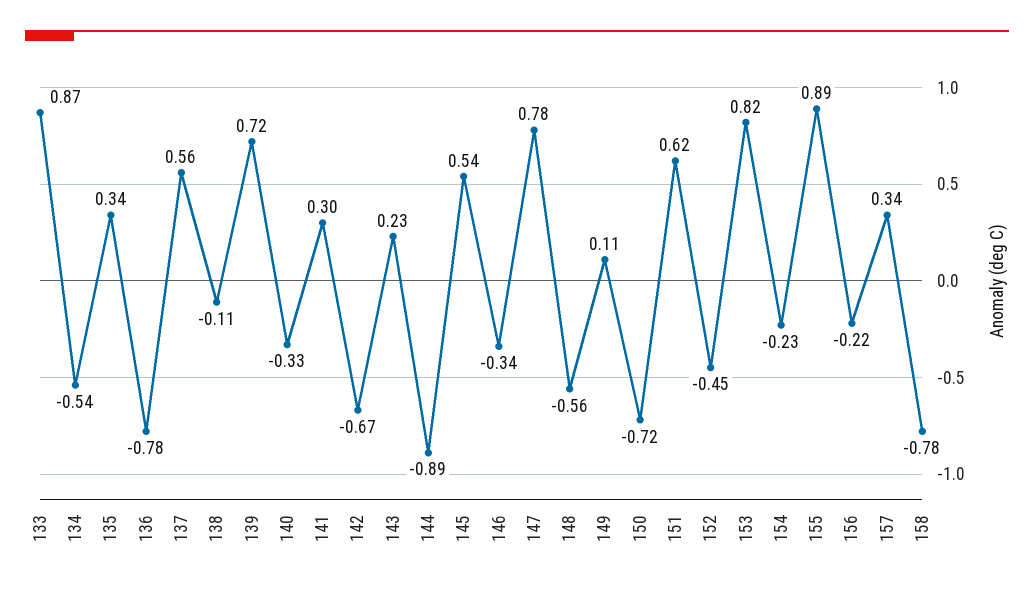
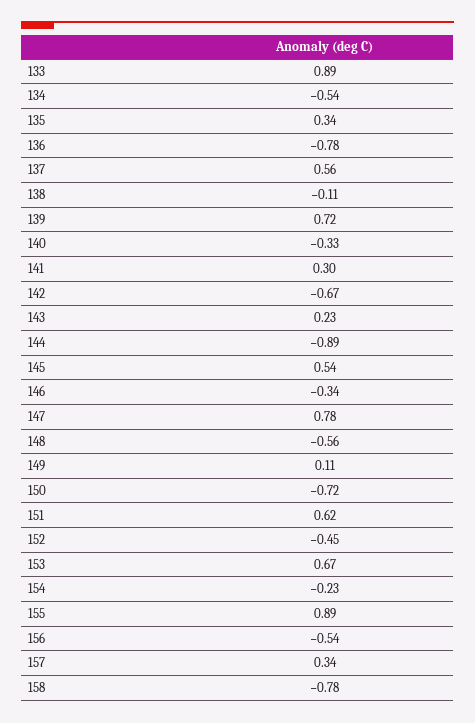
  {
-   "133": 0.87,
+   "133": 0.89,
    "134": -0.54,
    "135": 0.34,
    "136": -0.78,
    "137": 0.56,
    "138": -0.11,
    "139": 0.72,
    "140": -0.33,
    "141": 0.3,
    "142": -0.67,
    "143": 0.23,
    "144": -0.89,
    "145": 0.54,
    "146": -0.34,
    "147": 0.78,
    "148": -0.56,
    "149": 0.11,
    "150": -0.72,
    "151": 0.62,
    "152": -0.45,
-   "153": 0.82,
+   "153": 0.67,
    "154": -0.23,
    "155": 0.89,
-   "156": -0.22,
+   "156": -0.54,
    "157": 0.34,
    "158": -0.78
  }

